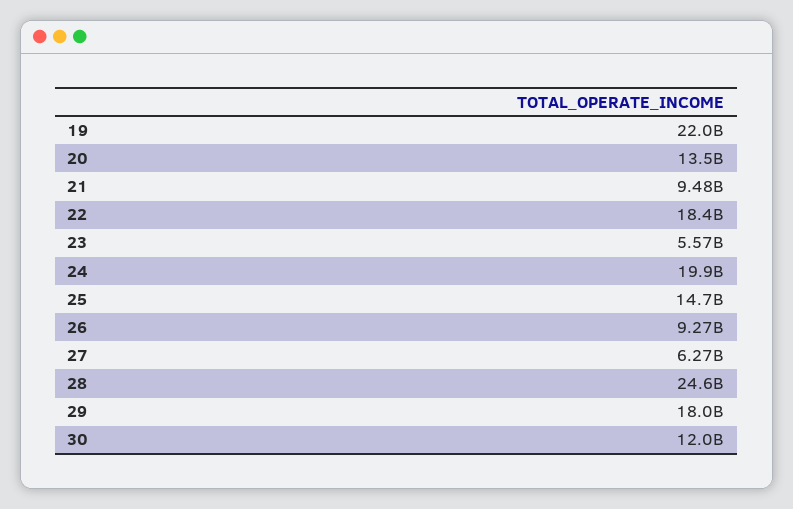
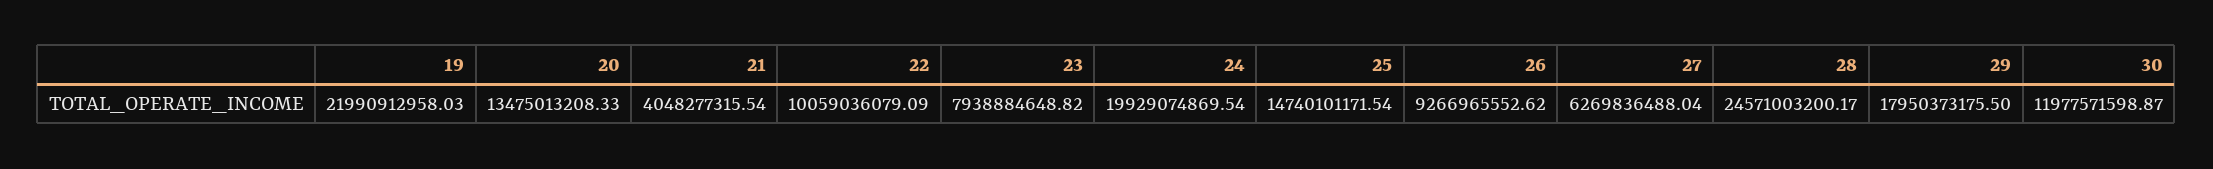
  {
    "19": 21990912958.03,
    "20": 13475013208.33,
-   "21": 9480000000,
+   "21": 4048277315.54,
-   "22": 18400000000,
+   "22": 10059036079.09,
-   "23": 5570000000,
+   "23": 7938884648.82,
    "24": 19929074869.54,
    "25": 14740101171.54,
    "26": 9266965552.62,
    "27": 6269836488.04,
    "28": 24571003200.17,
    "29": 17950373175.5,
    "30": 11977571598.87
  }

